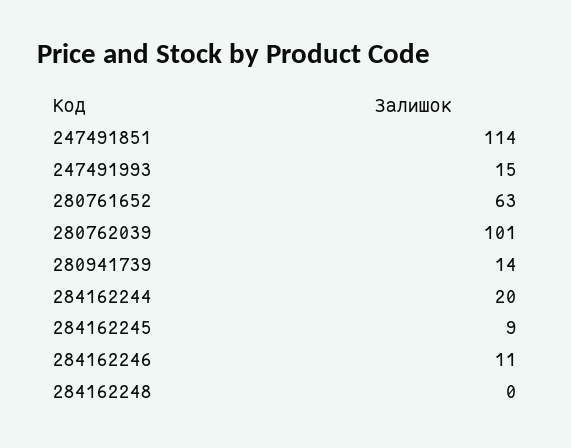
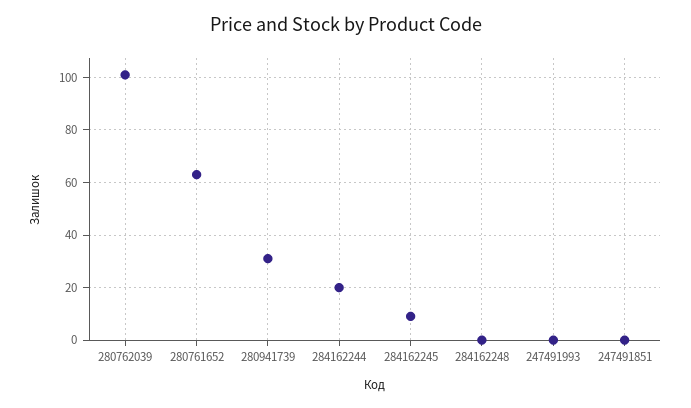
  {
-   "247491851": 114,
+   "247491851": 0,
-   "247491993": 15,
+   "247491993": 0,
    "280761652": 63,
    "280762039": 101,
-   "280941739": 14,
+   "280941739": 30,
    "284162244": 20,
    "284162245": 9,
-   "284162246": 11,
    "284162248": 0
  }

